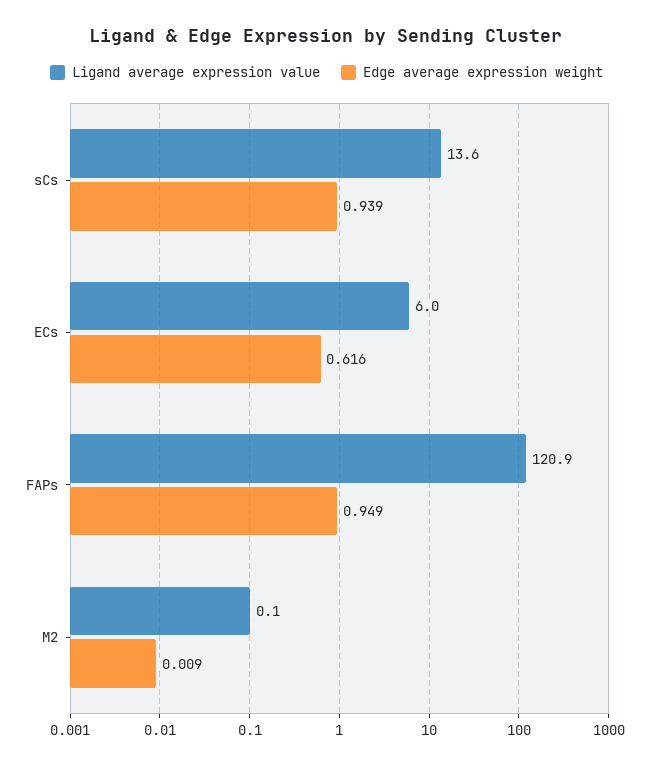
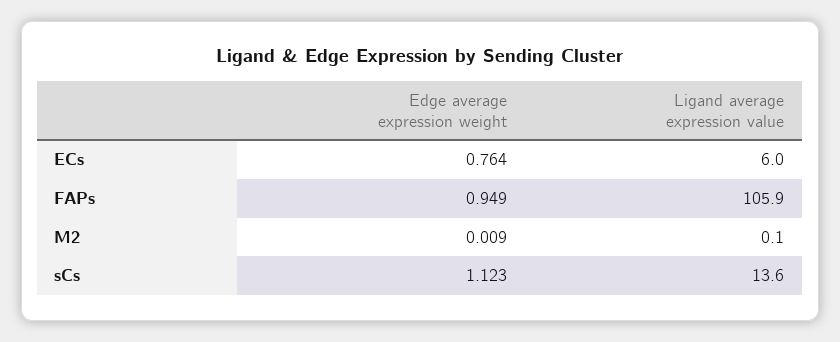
  {
    "Ligand average expression value": {
      "sCs": 13.6,
      "ECs": 6,
-     "FAPs": 120.9,
+     "FAPs": 105.9,
      "M2": 0.1
    },
    "Edge average expression weight": {
-     "sCs": 0.939,
+     "sCs": 1.123,
-     "ECs": 0.616,
+     "ECs": 0.764,
      "FAPs": 0.949,
      "M2": 0.009
    }
  }

